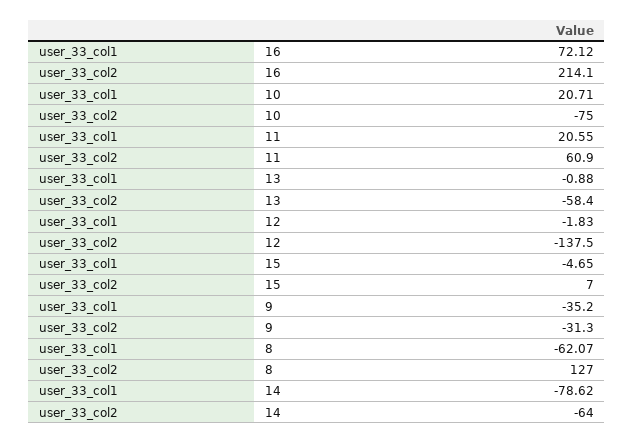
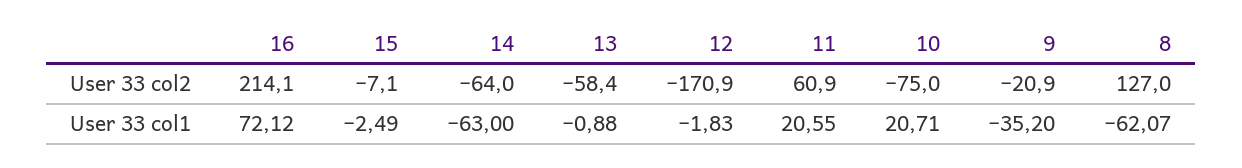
  {
    "user_33_col1": {
      "16": 72.12,
      "10": 20.71,
      "11": 20.55,
      "13": -0.88,
      "12": -1.83,
-     "15": -4.65,
+     "15": -2.49,
      "9": -35.2,
      "8": -62.07,
-     "14": -78.62
+     "14": -63
    },
    "user_33_col2": {
      "16": 214.1,
      "10": -75,
      "11": 60.9,
      "13": -58.4,
-     "12": -137.5,
+     "12": -170.9,
-     "15": 7,
+     "15": -7.1,
-     "9": -31.3,
+     "9": -20.9,
      "8": 127,
      "14": -64
    }
  }

